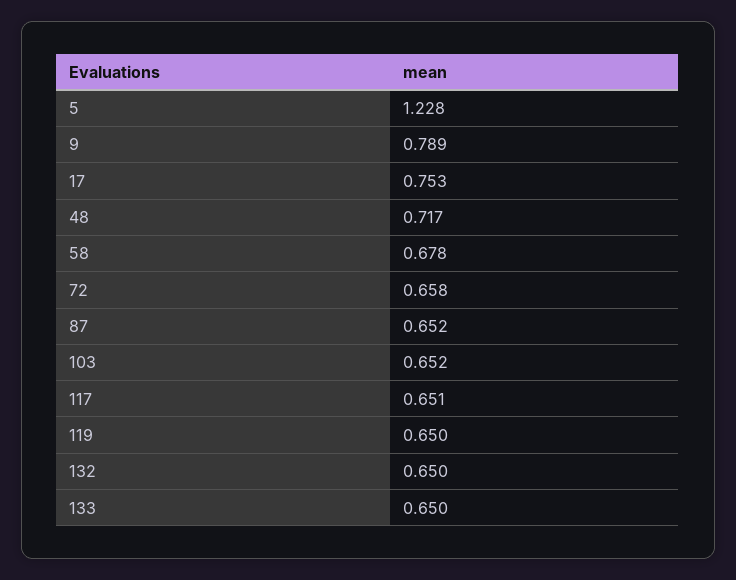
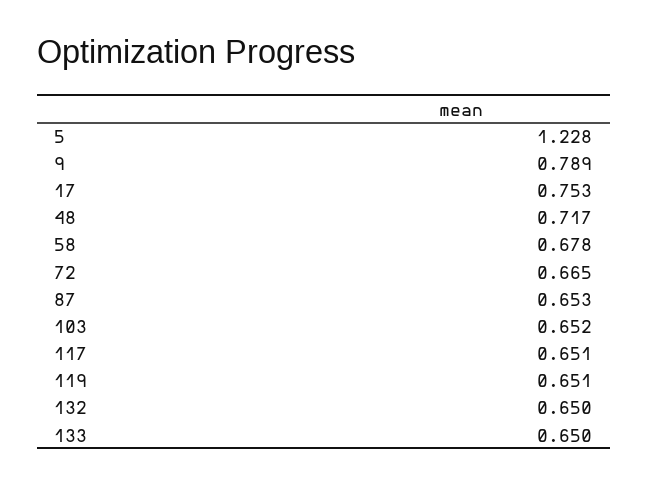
  {
    "5": 1.228,
    "9": 0.789,
    "17": 0.753,
    "48": 0.717,
    "58": 0.678,
-   "72": 0.658,
+   "72": 0.665,
-   "87": 0.652,
+   "87": 0.653,
    "103": 0.652,
    "117": 0.651,
-   "119": 0.65,
+   "119": 0.651,
    "132": 0.65,
    "133": 0.65
  }

